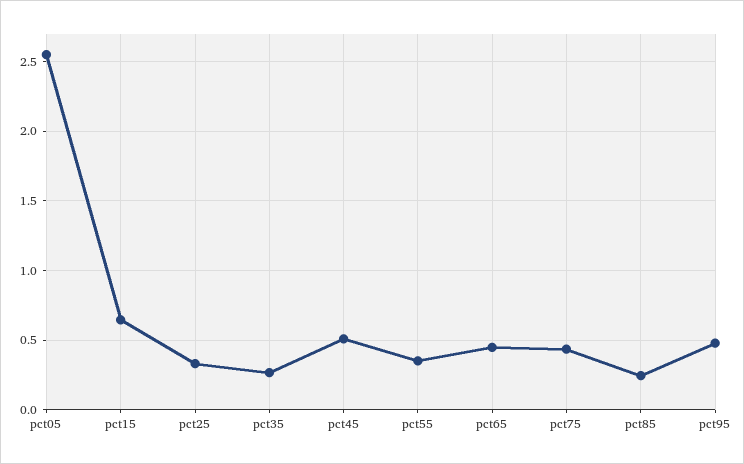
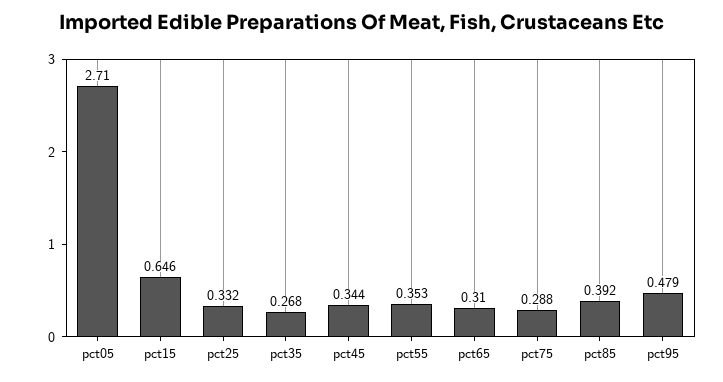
  {
-   "pct05": 2.55,
+   "pct05": 2.71,
    "pct15": 0.646,
    "pct25": 0.332,
    "pct35": 0.268,
-   "pct45": 0.5,
+   "pct45": 0.344,
    "pct55": 0.353,
-   "pct65": 0.45,
+   "pct65": 0.31,
-   "pct75": 0.45,
+   "pct75": 0.288,
-   "pct85": 0.25,
+   "pct85": 0.392,
    "pct95": 0.479
  }

